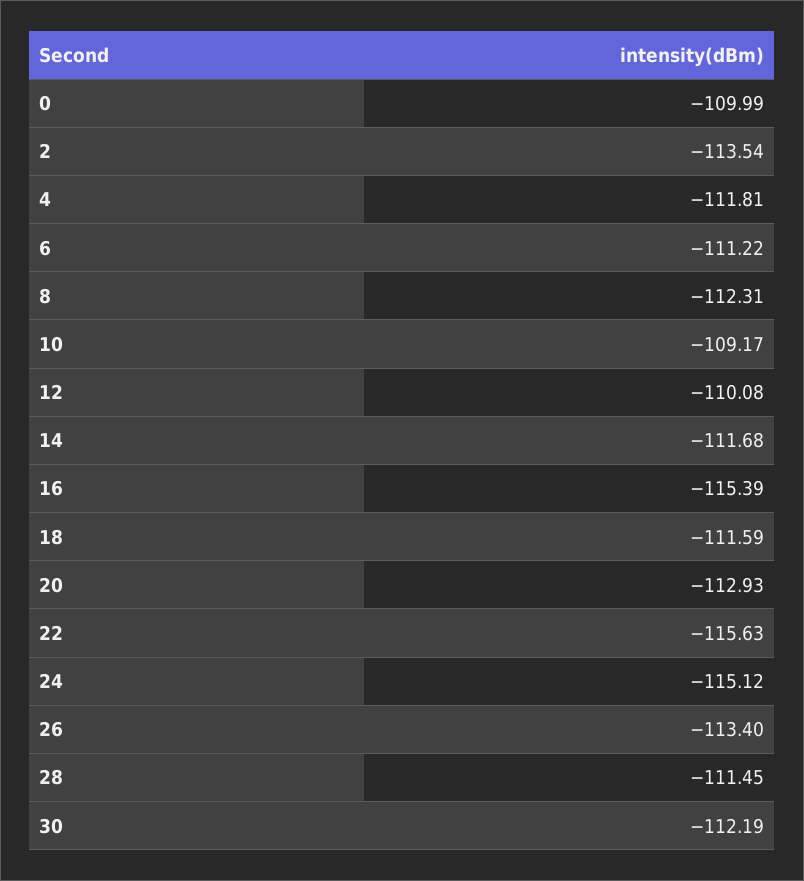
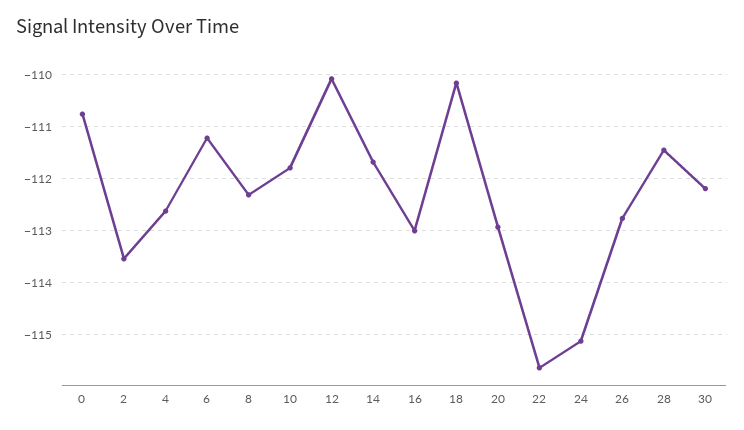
  {
-   "0": -109.99,
+   "0": -110.8,
    "2": -113.54,
-   "4": -111.81,
+   "4": -112.6,
    "6": -111.22,
    "8": -112.31,
-   "10": -109.17,
+   "10": -111.8,
    "12": -110.08,
    "14": -111.68,
-   "16": -115.39,
+   "16": -113,
-   "18": -111.59,
+   "18": -110.2,
    "20": -112.93,
    "22": -115.63,
    "24": -115.12,
-   "26": -113.4,
+   "26": -112.8,
    "28": -111.45,
    "30": -112.19
  }

